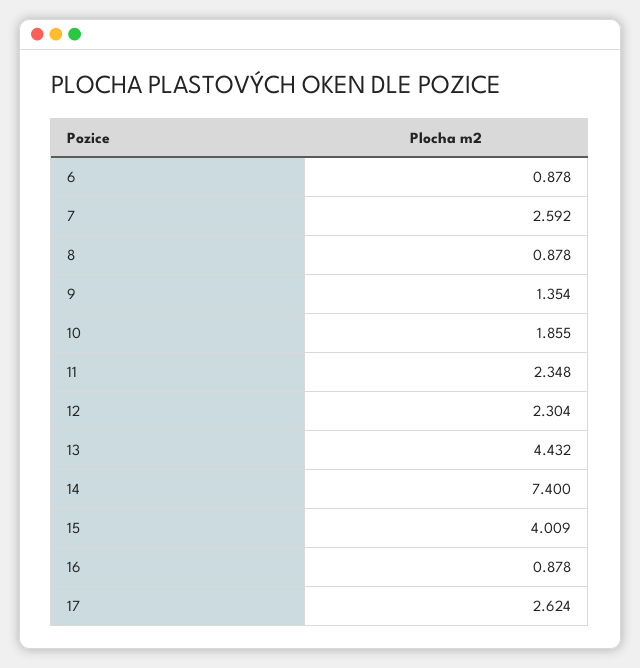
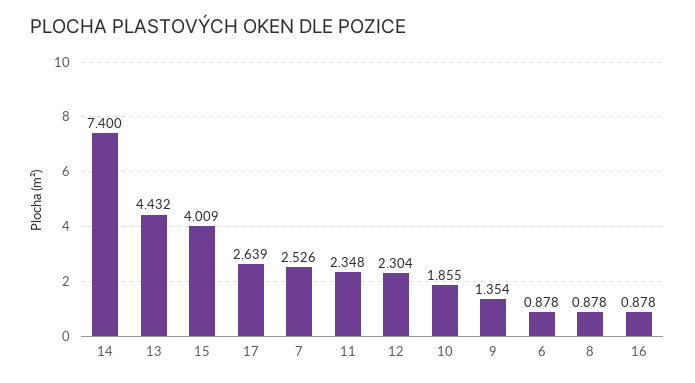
  {
    "6": 0.878,
-   "7": 2.592,
+   "7": 2.526,
    "8": 0.878,
    "9": 1.354,
    "10": 1.855,
    "11": 2.348,
    "12": 2.304,
    "13": 4.432,
    "14": 7.4,
    "15": 4.009,
    "16": 0.878,
-   "17": 2.624
+   "17": 2.639
  }

